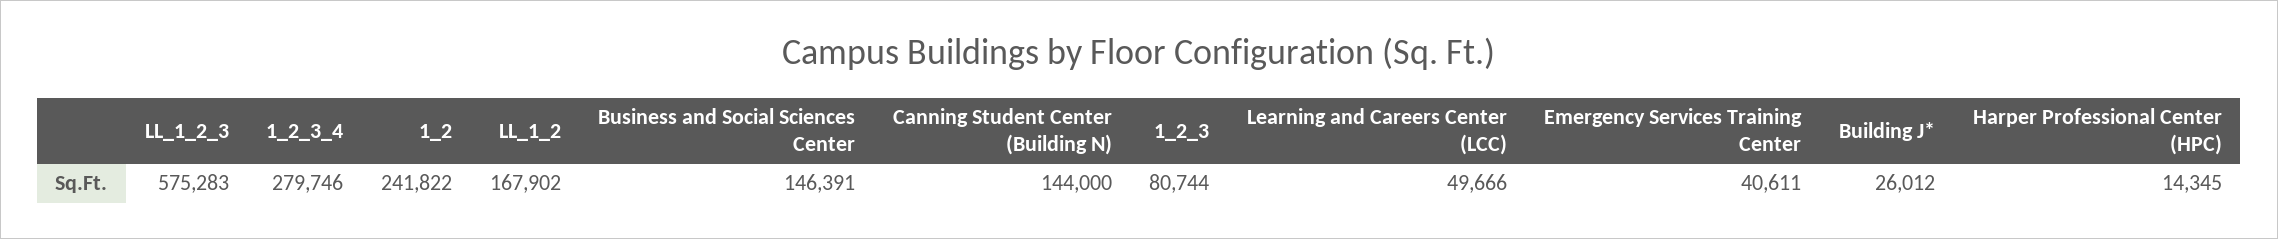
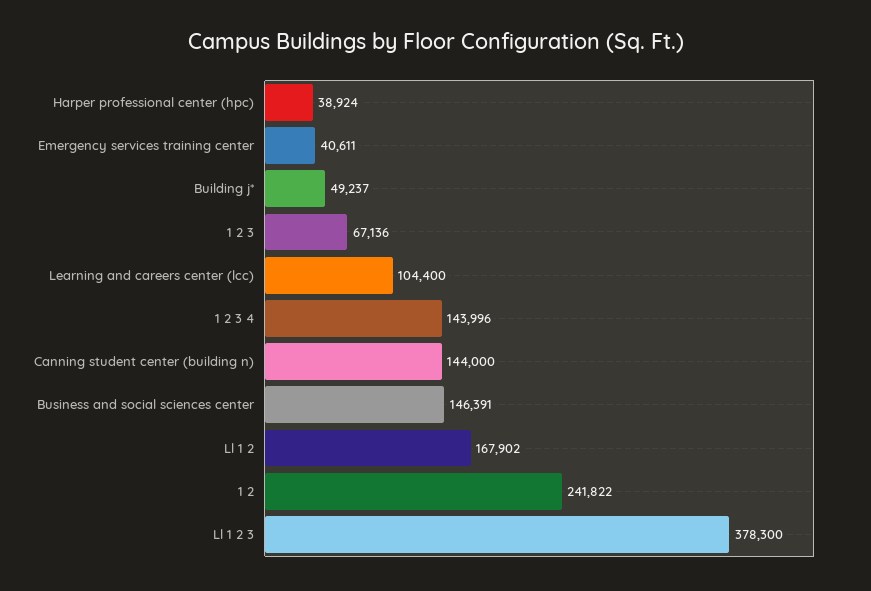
  {
-   "LL_1_2_3": 575283,
+   "LL_1_2_3": 378300,
-   "1_2_3_4": 279746,
+   "1_2_3_4": 143996,
    "1_2": 241822,
    "LL_1_2": 167902,
    "Business and Social Sciences Center": 146391,
    "Canning Student Center (Building N)": 144000,
-   "1_2_3": 80744,
+   "1_2_3": 67136,
-   "Learning and Careers Center (LCC)": 49666,
+   "Learning and Careers Center (LCC)": 104400,
    "Emergency Services Training Center": 40611,
-   "Building J*": 26012,
+   "Building J*": 49237,
-   "Harper Professional Center (HPC)": 14345
+   "Harper Professional Center (HPC)": 38924
  }

